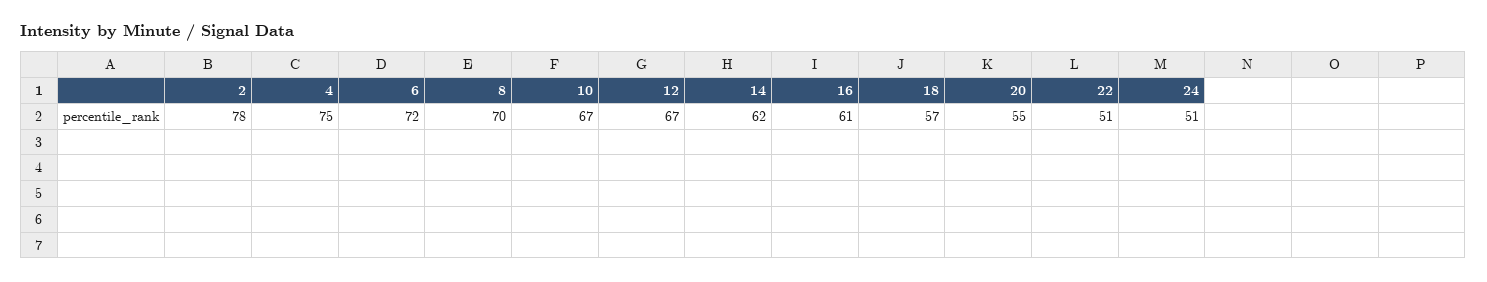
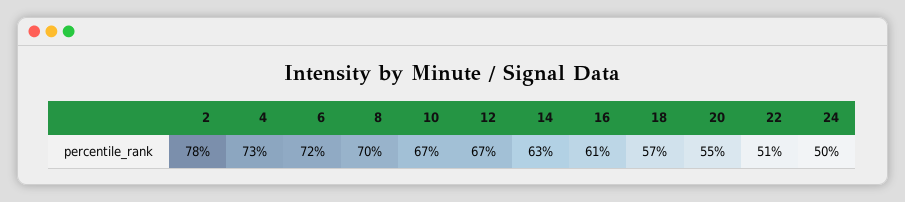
  {
    "2": 78,
-   "4": 75,
+   "4": 73,
    "6": 72,
    "8": 70,
    "10": 67,
    "12": 67,
-   "14": 62,
+   "14": 63,
    "16": 61,
    "18": 57,
    "20": 55,
    "22": 51,
-   "24": 51
+   "24": 50
  }

